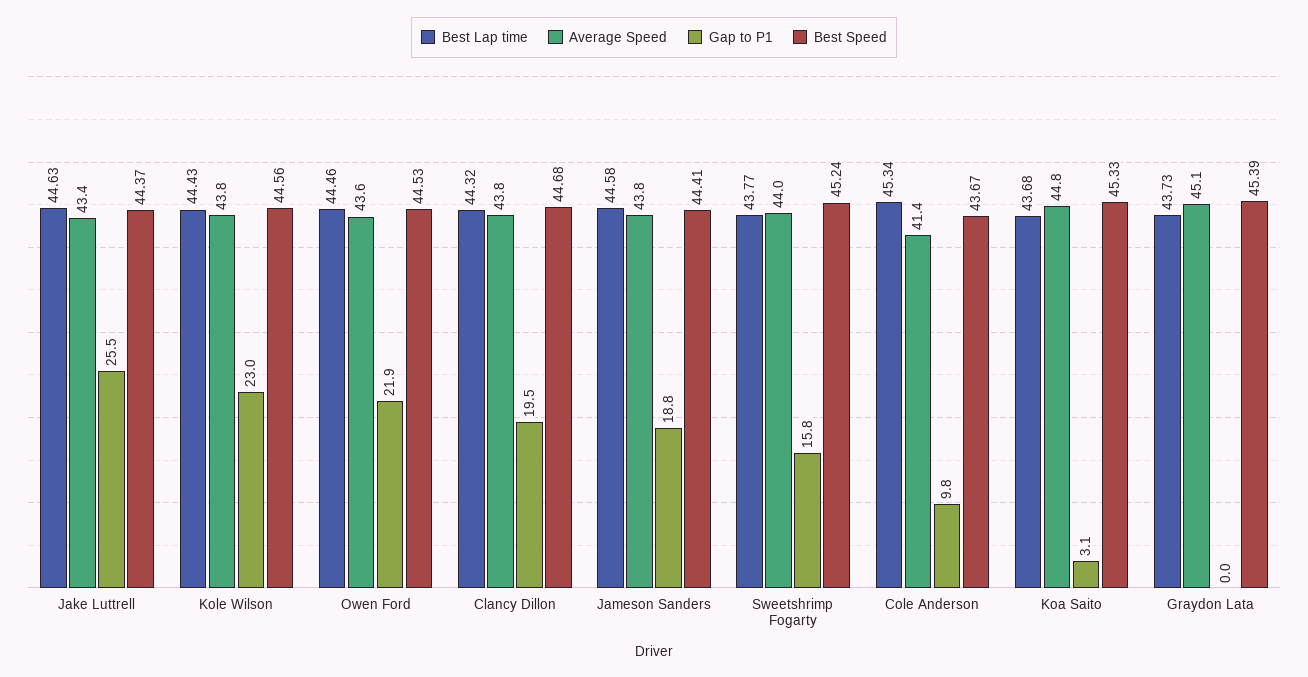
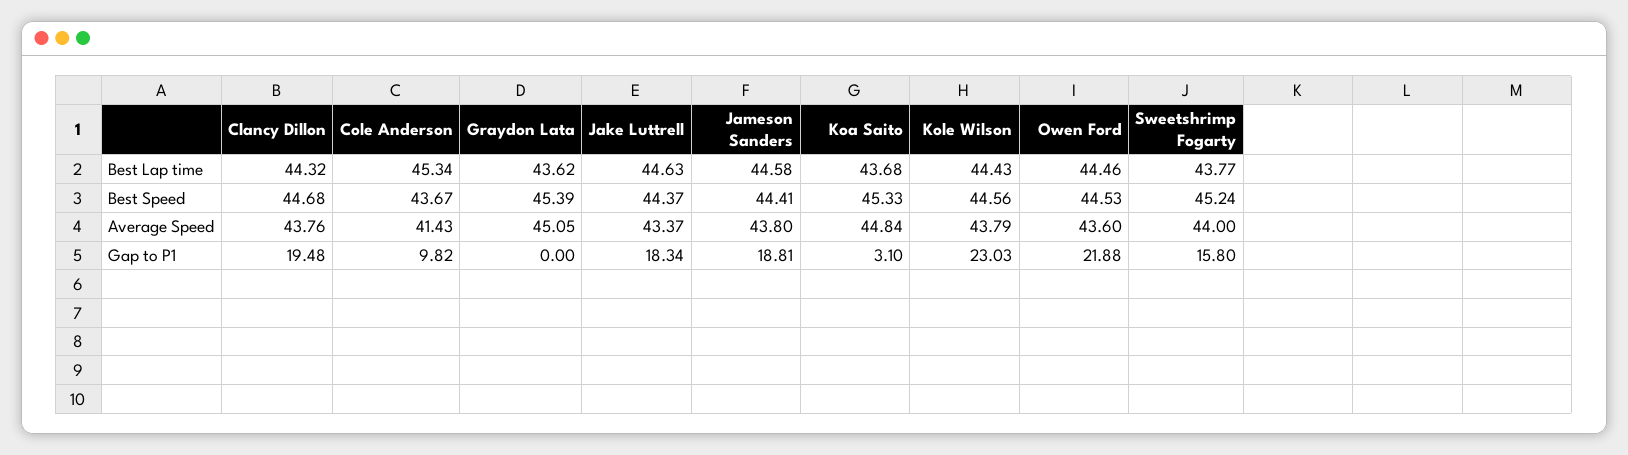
  {
    "Best Lap time": {
      "Jake Luttrell": 44.63,
      "Kole Wilson": 44.43,
      "Owen Ford": 44.46,
      "Clancy Dillon": 44.32,
      "Jameson Sanders": 44.58,
      "Sweetshrimp Fogarty": 43.77,
      "Cole Anderson": 45.34,
      "Koa Saito": 43.68,
-     "Graydon Lata": 43.73
+     "Graydon Lata": 43.62
    },
    "Average Speed": {
      "Jake Luttrell": 43.37,
      "Kole Wilson": 43.79,
      "Owen Ford": 43.6,
      "Clancy Dillon": 43.76,
      "Jameson Sanders": 43.8,
      "Sweetshrimp Fogarty": 44,
      "Cole Anderson": 41.43,
      "Koa Saito": 44.84,
      "Graydon Lata": 45.05
    },
    "Gap to P1": {
-     "Jake Luttrell": 25.5,
+     "Jake Luttrell": 18.34,
      "Kole Wilson": 23.03,
      "Owen Ford": 21.88,
      "Clancy Dillon": 19.48,
      "Jameson Sanders": 18.81,
      "Sweetshrimp Fogarty": 15.8,
      "Cole Anderson": 9.82,
      "Koa Saito": 3.1,
      "Graydon Lata": 0
    },
    "Best Speed": {
      "Jake Luttrell": 44.37,
      "Kole Wilson": 44.56,
      "Owen Ford": 44.53,
      "Clancy Dillon": 44.68,
      "Jameson Sanders": 44.41,
      "Sweetshrimp Fogarty": 45.24,
      "Cole Anderson": 43.67,
      "Koa Saito": 45.33,
      "Graydon Lata": 45.39
    }
  }

